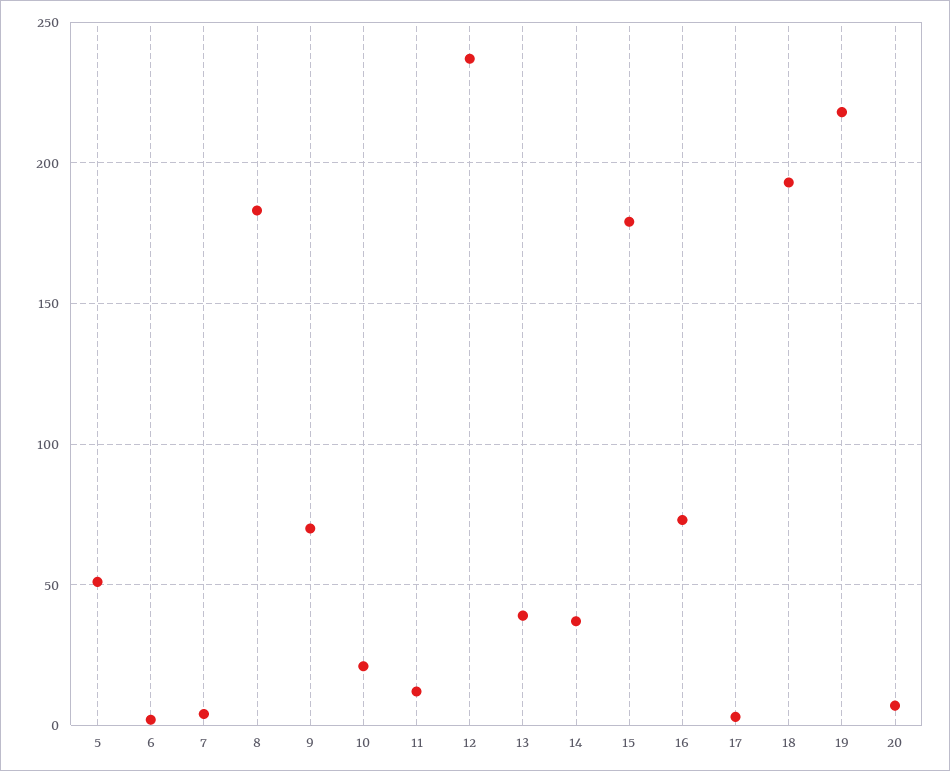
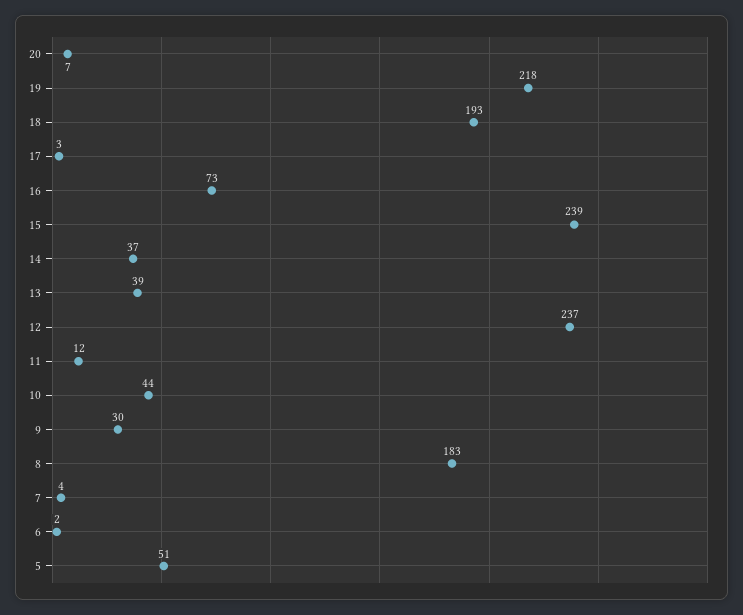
  {
    "5": 51,
    "6": 2,
    "7": 4,
    "8": 183,
-   "9": 70,
+   "9": 30,
-   "10": 20,
+   "10": 44,
    "11": 12,
    "12": 237,
    "13": 39,
    "14": 37,
-   "15": 180,
+   "15": 239,
    "16": 73,
    "17": 3,
    "18": 193,
    "19": 218,
    "20": 7
  }

